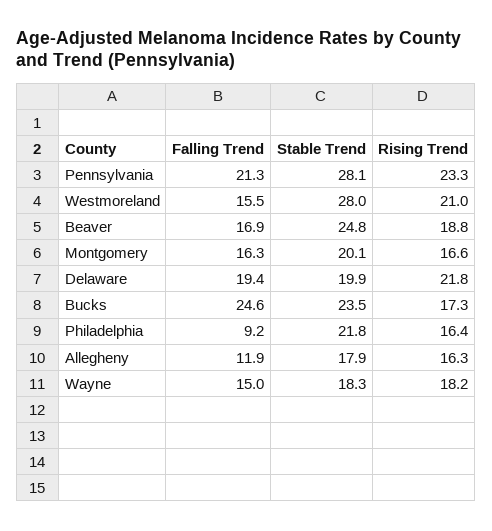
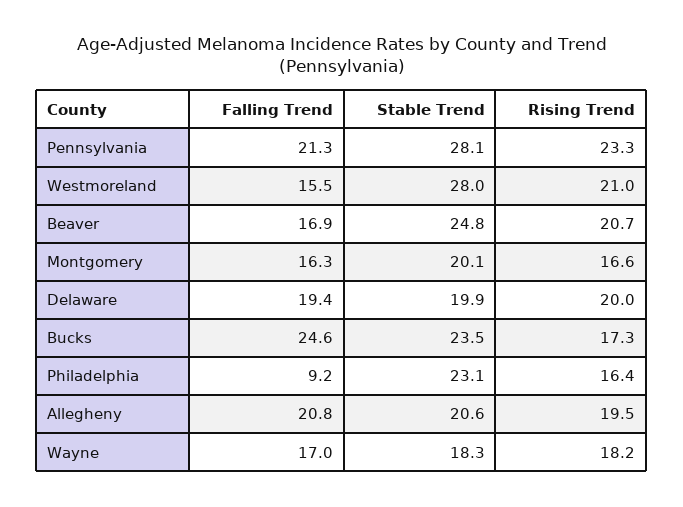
  {
    "Falling Trend": {
      "Pennsylvania": 21.3,
      "Westmoreland": 15.5,
      "Beaver": 16.9,
      "Montgomery": 16.3,
      "Delaware": 19.4,
      "Bucks": 24.6,
      "Philadelphia": 9.2,
-     "Allegheny": 11.9,
+     "Allegheny": 20.8,
-     "Wayne": 15
+     "Wayne": 17
    },
    "Stable Trend": {
      "Pennsylvania": 28.1,
      "Westmoreland": 28,
      "Beaver": 24.8,
      "Montgomery": 20.1,
      "Delaware": 19.9,
      "Bucks": 23.5,
-     "Philadelphia": 21.8,
+     "Philadelphia": 23.1,
-     "Allegheny": 17.9,
+     "Allegheny": 20.6,
      "Wayne": 18.3
    },
    "Rising Trend": {
      "Pennsylvania": 23.3,
      "Westmoreland": 21,
-     "Beaver": 18.8,
+     "Beaver": 20.7,
      "Montgomery": 16.6,
-     "Delaware": 21.8,
+     "Delaware": 20,
      "Bucks": 17.3,
      "Philadelphia": 16.4,
-     "Allegheny": 16.3,
+     "Allegheny": 19.5,
      "Wayne": 18.2
    }
  }

